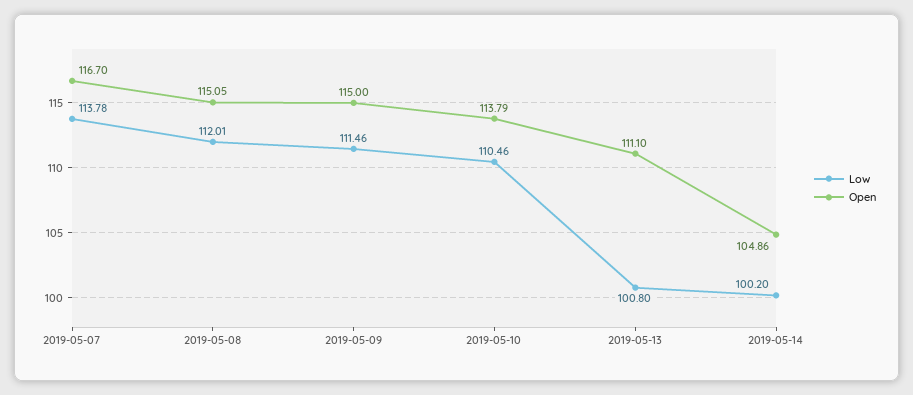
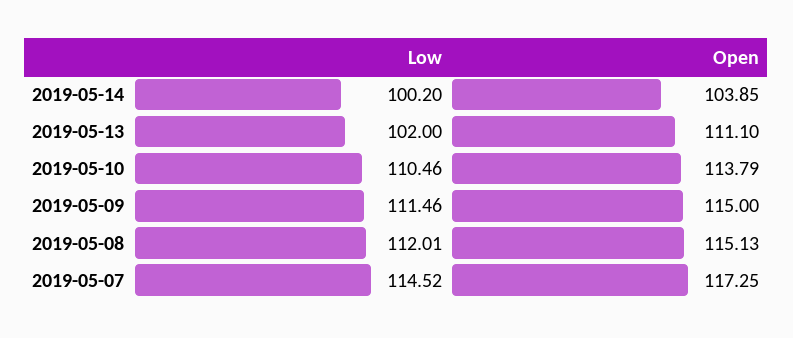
  {
    "Low": {
-     "2019-05-07": 113.78,
+     "2019-05-07": 114.52,
      "2019-05-08": 112.01,
      "2019-05-09": 111.46,
      "2019-05-10": 110.46,
-     "2019-05-13": 100.8,
+     "2019-05-13": 102,
      "2019-05-14": 100.2
    },
    "Open": {
-     "2019-05-07": 116.7,
+     "2019-05-07": 117.25,
-     "2019-05-08": 115.05,
+     "2019-05-08": 115.13,
      "2019-05-09": 115,
      "2019-05-10": 113.79,
      "2019-05-13": 111.1,
-     "2019-05-14": 104.86
+     "2019-05-14": 103.85
    }
  }

